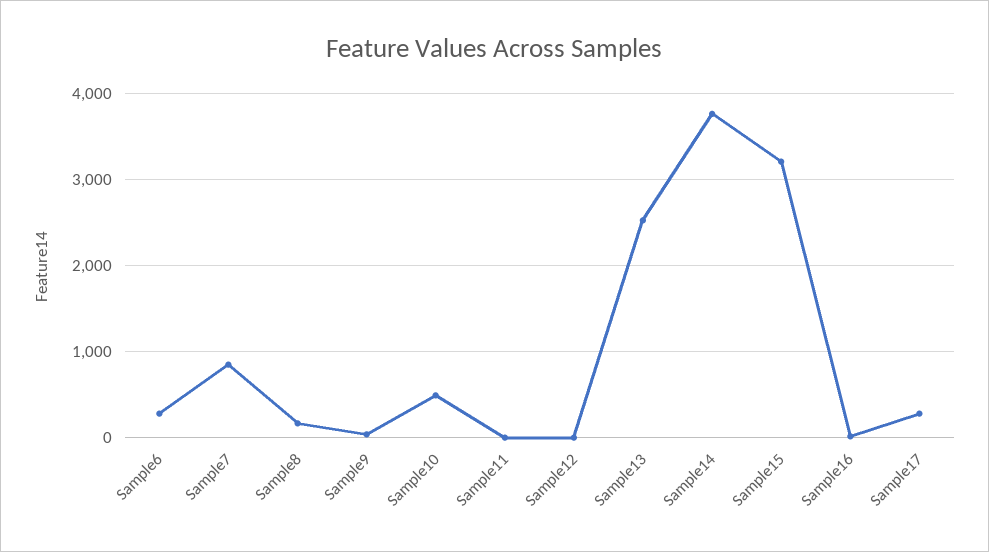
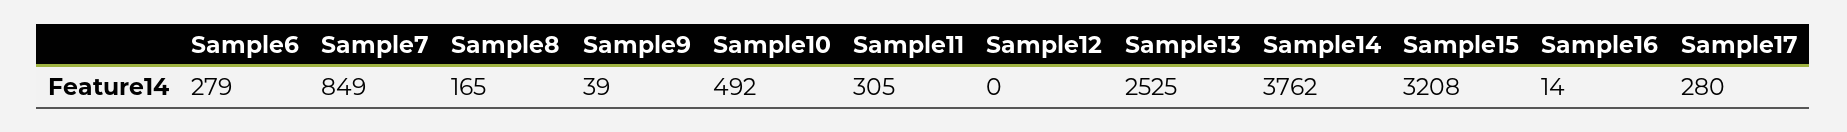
  {
    "Sample6": 279,
    "Sample7": 849,
    "Sample8": 165,
    "Sample9": 39,
    "Sample10": 492,
-   "Sample11": 0,
+   "Sample11": 305,
    "Sample12": 0,
    "Sample13": 2525,
    "Sample14": 3762,
    "Sample15": 3208,
    "Sample16": 14,
    "Sample17": 280
  }

